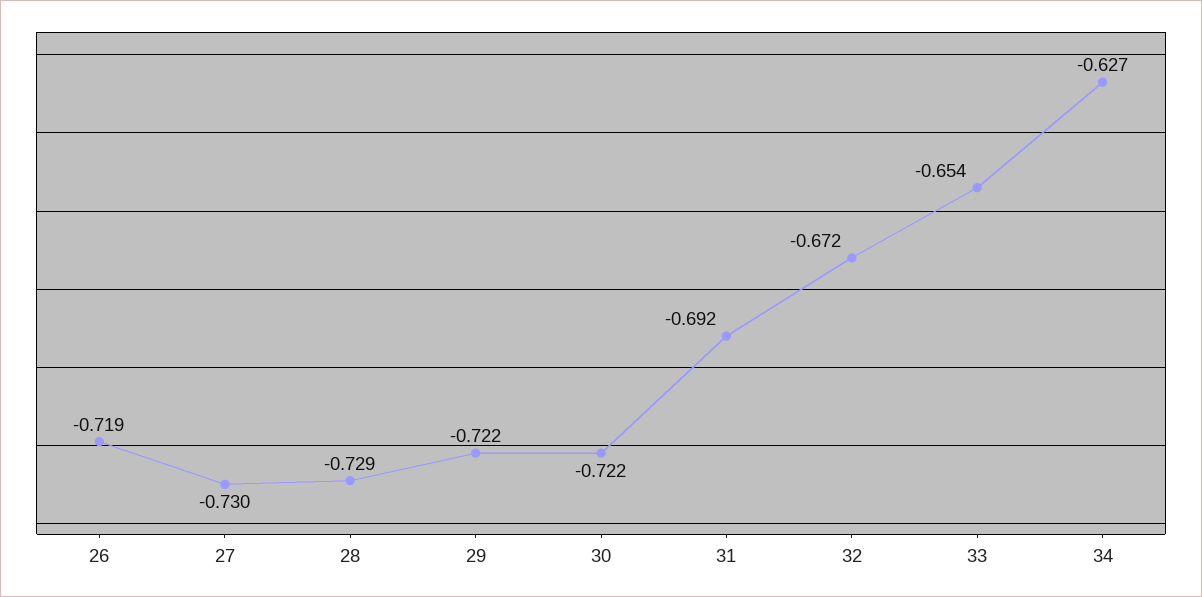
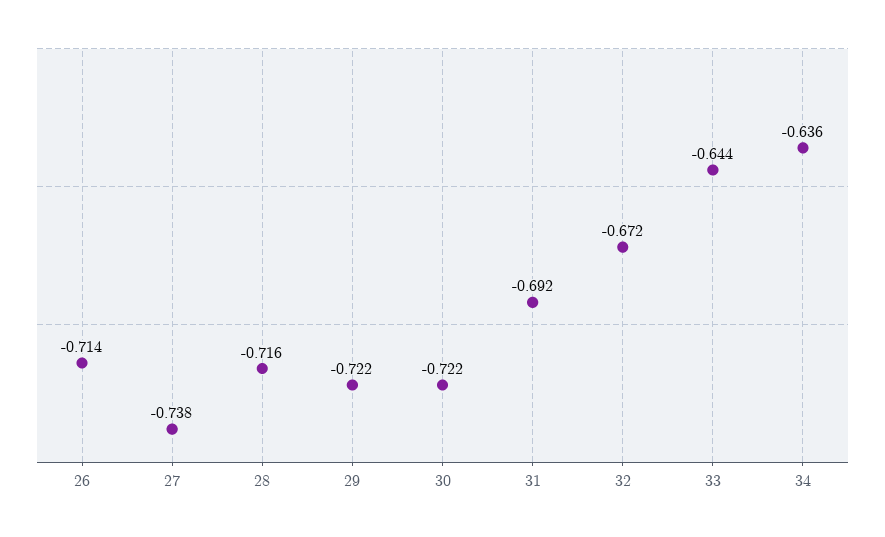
  {
-   "26": -0.719,
+   "26": -0.714,
-   "27": -0.73,
+   "27": -0.738,
-   "28": -0.729,
+   "28": -0.716,
    "29": -0.722,
    "30": -0.722,
    "31": -0.692,
    "32": -0.672,
-   "33": -0.654,
+   "33": -0.644,
-   "34": -0.627
+   "34": -0.636
  }

